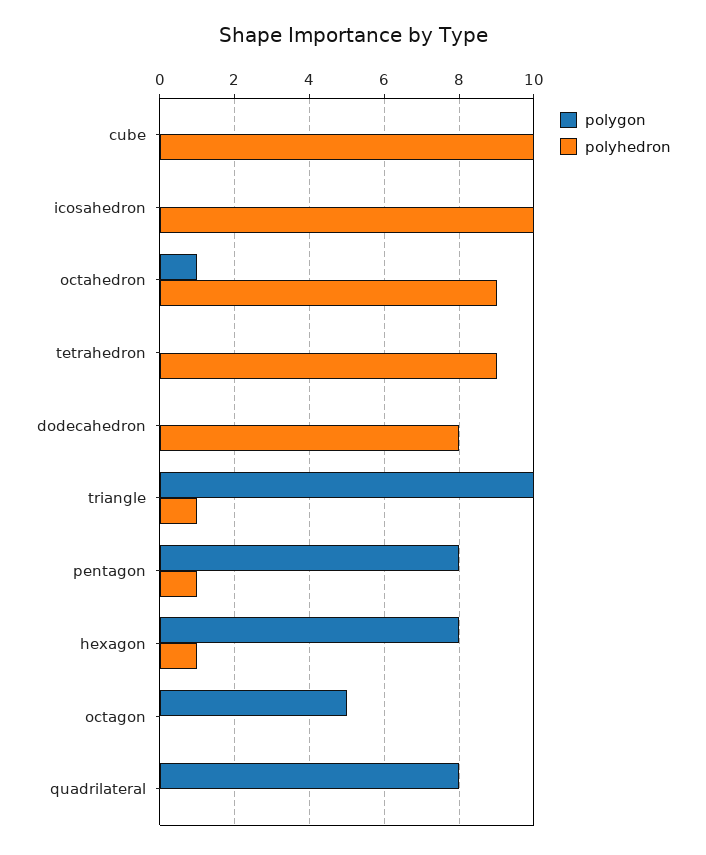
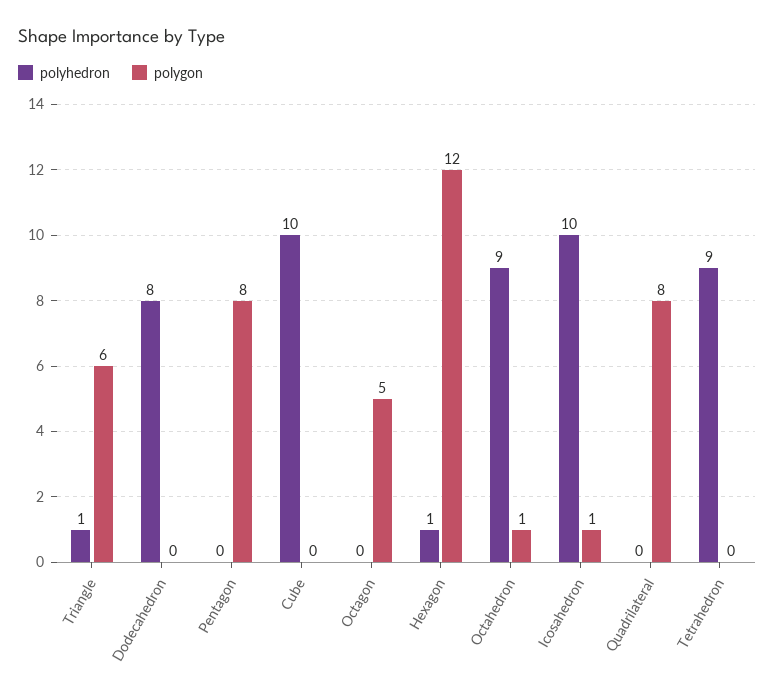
  {
    "polygon": {
      "cube": 0,
-     "icosahedron": 0,
+     "icosahedron": 1,
      "octahedron": 1,
      "tetrahedron": 0,
      "dodecahedron": 0,
-     "triangle": 10,
+     "triangle": 6,
      "pentagon": 8,
-     "hexagon": 8,
+     "hexagon": 12,
      "octagon": 5,
      "quadrilateral": 8
    },
    "polyhedron": {
      "cube": 10,
      "icosahedron": 10,
      "octahedron": 9,
      "tetrahedron": 9,
      "dodecahedron": 8,
      "triangle": 1,
-     "pentagon": 1,
+     "pentagon": 0,
      "hexagon": 1,
      "octagon": 0,
      "quadrilateral": 0
    }
  }

